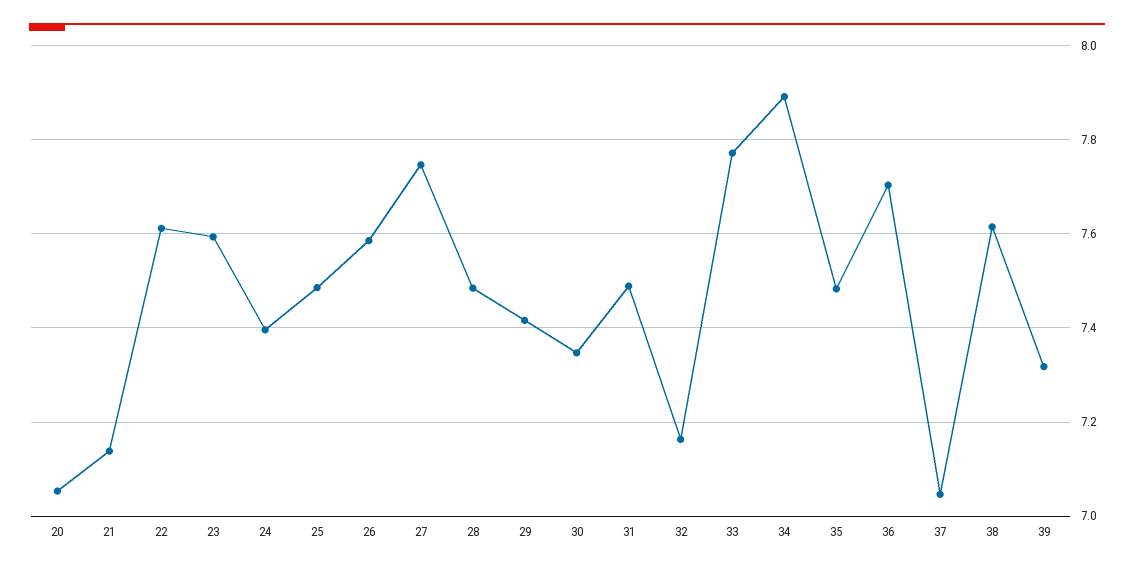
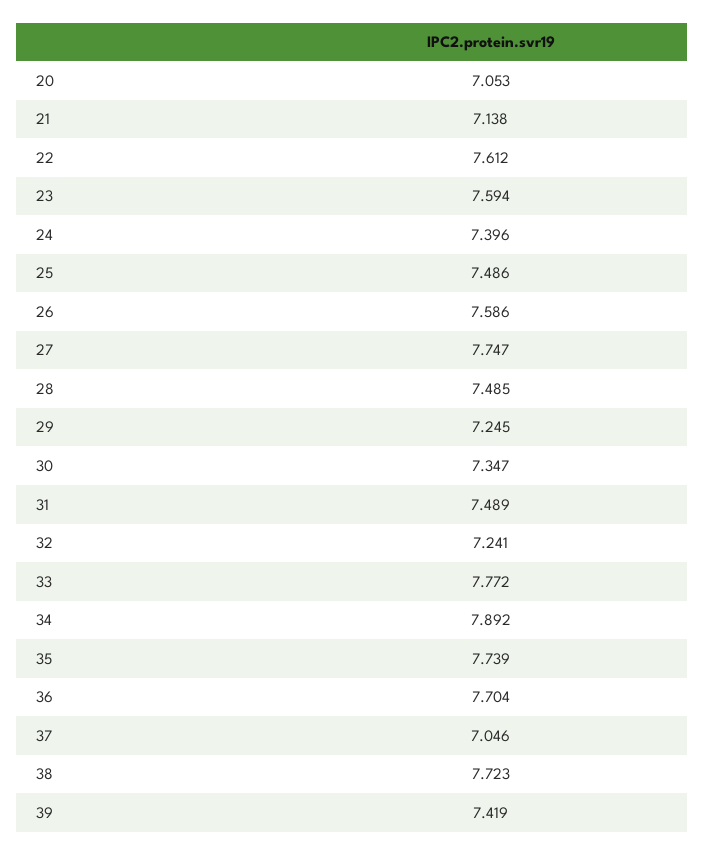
  {
    "20": 7.053,
    "21": 7.138,
    "22": 7.612,
    "23": 7.594,
    "24": 7.396,
    "25": 7.486,
    "26": 7.586,
    "27": 7.747,
    "28": 7.485,
-   "29": 7.42,
+   "29": 7.245,
    "30": 7.347,
    "31": 7.489,
-   "32": 7.16,
+   "32": 7.241,
    "33": 7.772,
    "34": 7.892,
-   "35": 7.48,
+   "35": 7.739,
    "36": 7.704,
    "37": 7.046,
-   "38": 7.62,
+   "38": 7.723,
-   "39": 7.32
+   "39": 7.419
  }

